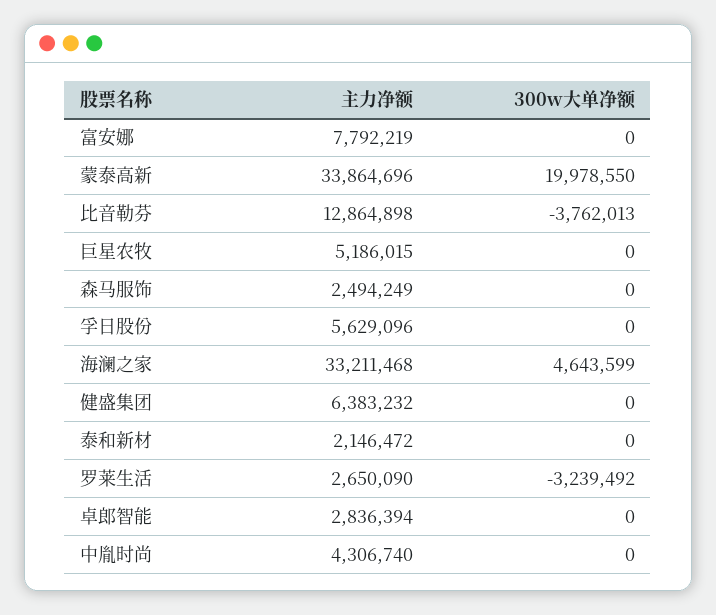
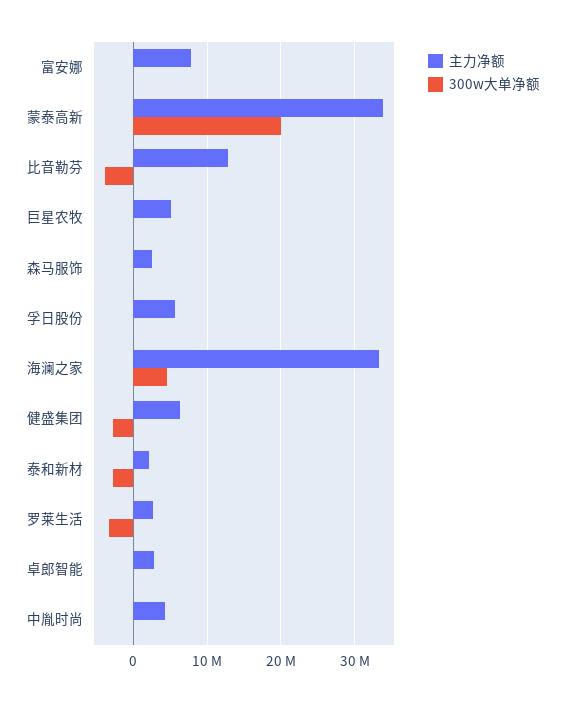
  {
    "主力净额": {
      "富安娜": 7792219,
      "蒙泰高新": 33864696,
      "比音勒芬": 12864898,
      "巨星农牧": 5186015,
      "森马服饰": 2494249,
      "孚日股份": 5629096,
      "海澜之家": 33211468,
      "健盛集团": 6383232,
      "泰和新材": 2146472,
      "罗莱生活": 2650090,
      "卓郎智能": 2836394,
      "中胤时尚": 4306740
    },
    "300w大单净额": {
      "富安娜": 0,
      "蒙泰高新": 19978550,
      "比音勒芬": -3762013,
      "巨星农牧": 0,
      "森马服饰": 0,
      "孚日股份": 0,
      "海澜之家": 4643599,
-     "健盛集团": 0,
+     "健盛集团": -3000000,
-     "泰和新材": 0,
+     "泰和新材": -3000000,
      "罗莱生活": -3239492,
      "卓郎智能": 0,
      "中胤时尚": 0
    }
  }

